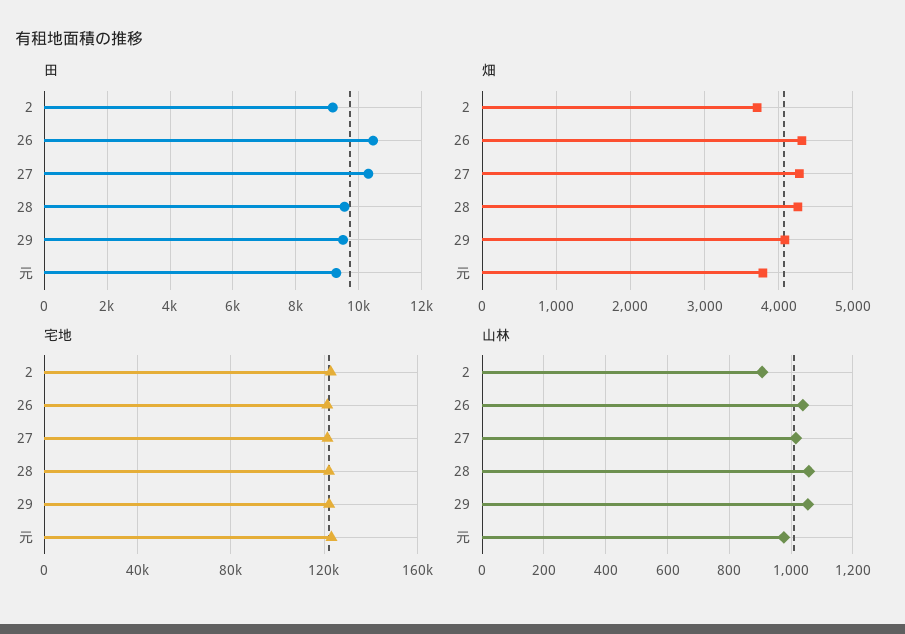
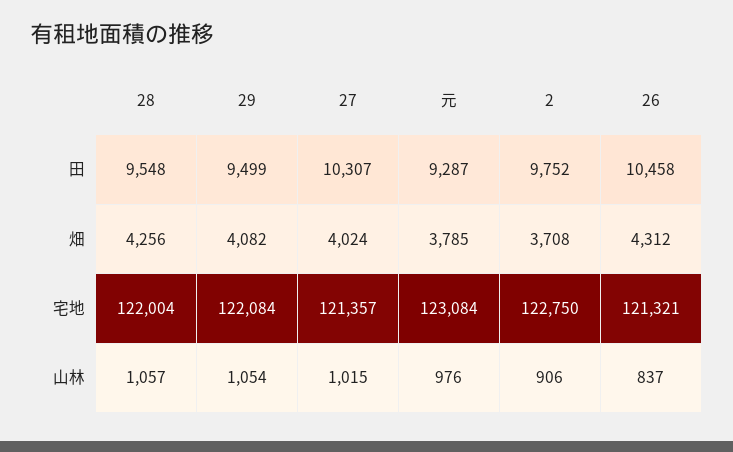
  {
    "田": {
-     "2": 9200,
+     "2": 9752,
      "26": 10458,
      "27": 10307,
      "28": 9548,
      "29": 9499,
      "元": 9287
    },
    "畑": {
      "2": 3708,
      "26": 4312,
-     "27": 4300,
+     "27": 4024,
      "28": 4256,
      "29": 4082,
      "元": 3785
    },
    "宅地": {
      "2": 122750,
      "26": 121321,
      "27": 121357,
      "28": 122004,
      "29": 122084,
      "元": 123084
    },
    "山林": {
      "2": 906,
-     "26": 1040,
+     "26": 837,
      "27": 1015,
      "28": 1057,
      "29": 1054,
      "元": 976
    }
  }

